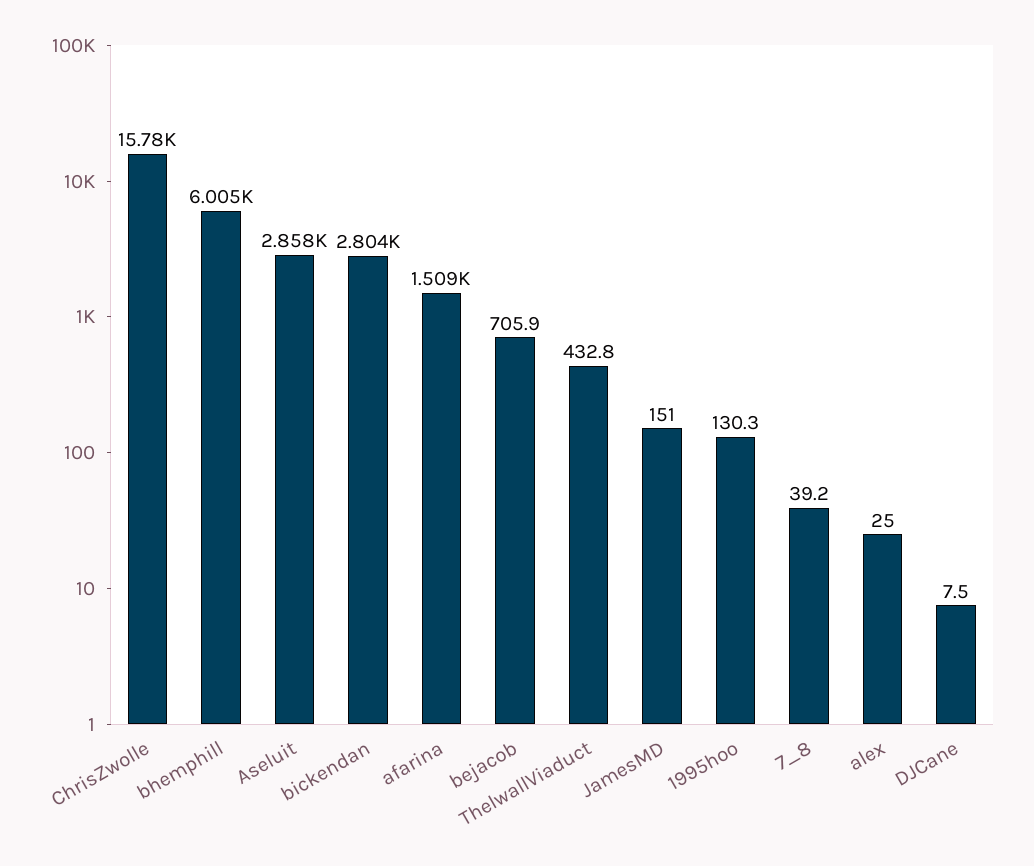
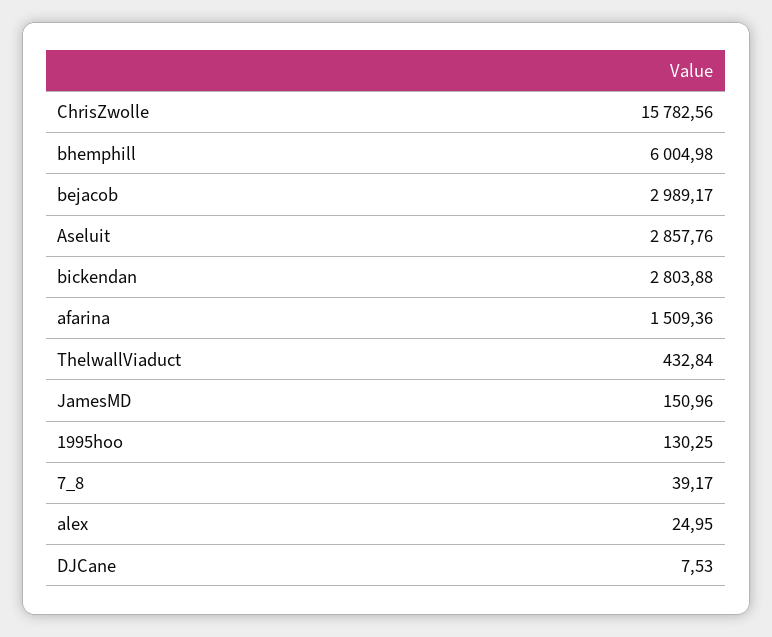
  {
    "ChrisZwolle": 15782.56,
    "bhemphill": 6004.98,
    "Aseluit": 2857.76,
    "bickendan": 2803.88,
    "afarina": 1509.36,
-   "bejacob": 705.9,
+   "bejacob": 2989.17,
    "ThelwallViaduct": 432.84,
    "JamesMD": 150.96,
    "1995hoo": 130.25,
    "7_8": 39.17,
    "alex": 24.95,
    "DJCane": 7.53
  }

